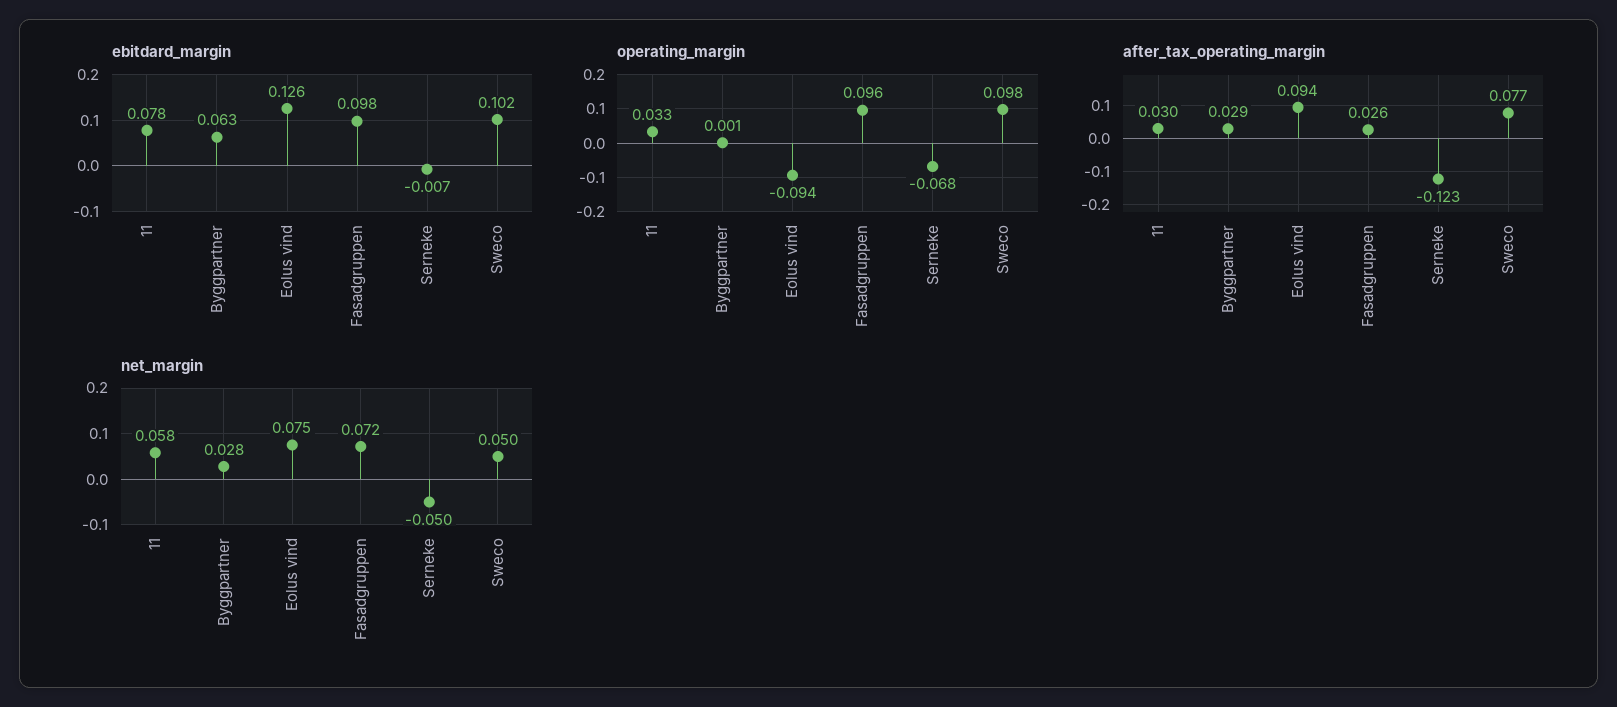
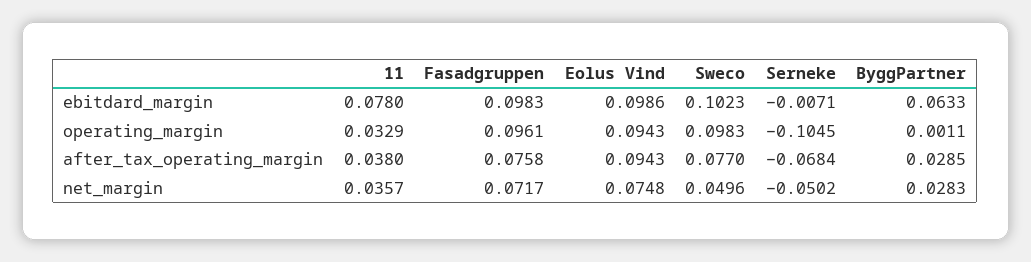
  {
    "ebitdard_margin": {
      "11": 0.078,
      "Byggpartner": 0.0633,
-     "Eolus vind": 0.126,
+     "Eolus vind": 0.0986,
      "Fasadgruppen": 0.0983,
      "Serneke": -0.0071,
      "Sweco": 0.1023
    },
    "operating_margin": {
      "11": 0.0329,
      "Byggpartner": 0.0011,
-     "Eolus vind": -0.094,
+     "Eolus vind": 0.0943,
      "Fasadgruppen": 0.0961,
-     "Serneke": -0.068,
+     "Serneke": -0.1045,
      "Sweco": 0.0983
    },
    "after_tax_operating_margin": {
-     "11": 0.03,
+     "11": 0.038,
      "Byggpartner": 0.0285,
      "Eolus vind": 0.0943,
-     "Fasadgruppen": 0.026,
+     "Fasadgruppen": 0.0758,
-     "Serneke": -0.123,
+     "Serneke": -0.0684,
      "Sweco": 0.077
    },
    "net_margin": {
-     "11": 0.058,
+     "11": 0.0357,
      "Byggpartner": 0.0283,
      "Eolus vind": 0.0748,
      "Fasadgruppen": 0.0717,
      "Serneke": -0.0502,
      "Sweco": 0.0496
    }
  }

